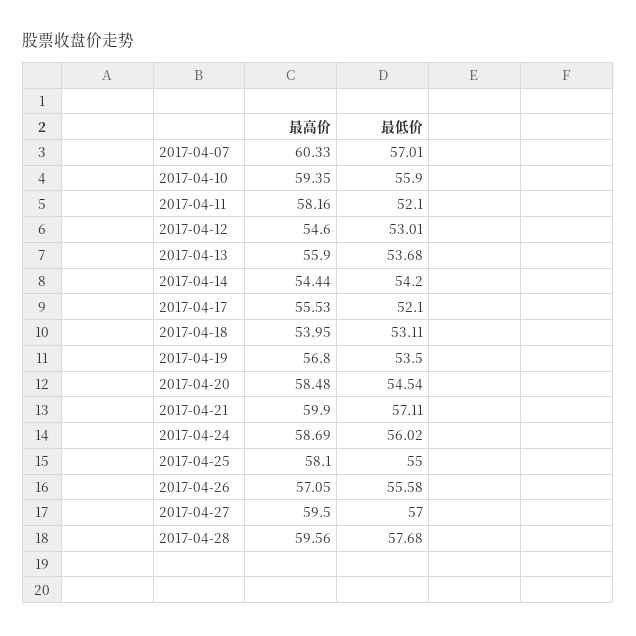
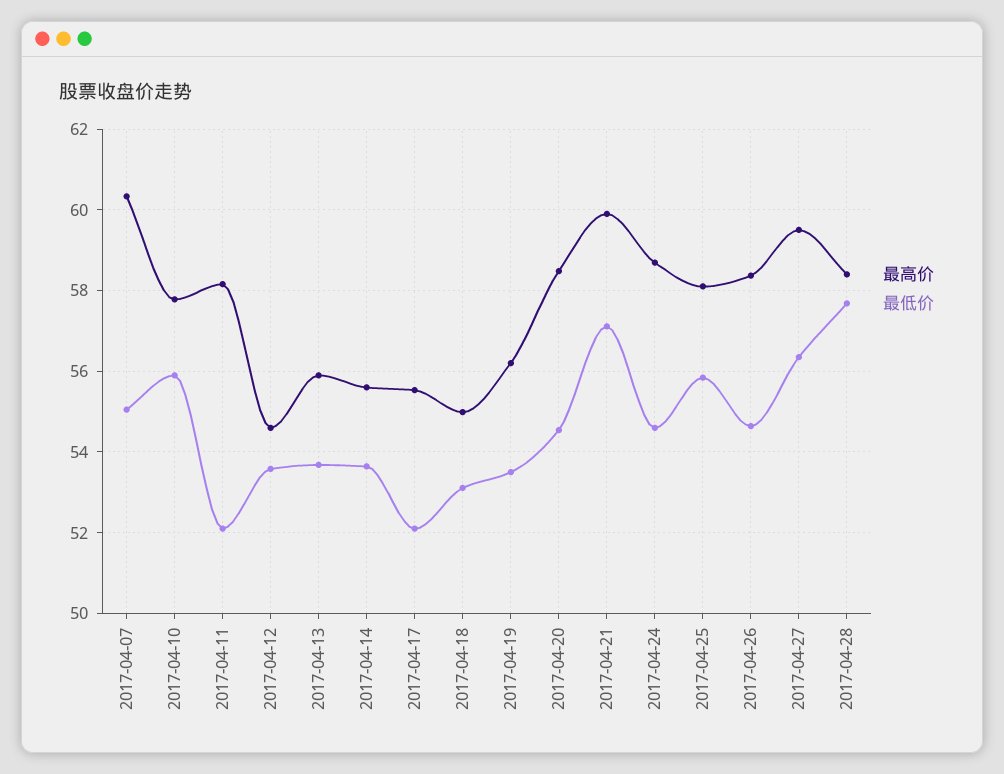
  {
    "最高价": {
      "2017-04-07": 60.33,
-     "2017-04-10": 59.35,
+     "2017-04-10": 57.8,
      "2017-04-11": 58.16,
      "2017-04-12": 54.6,
      "2017-04-13": 55.9,
-     "2017-04-14": 54.44,
+     "2017-04-14": 55.6,
      "2017-04-17": 55.53,
-     "2017-04-18": 53.95,
+     "2017-04-18": 55,
-     "2017-04-19": 56.8,
+     "2017-04-19": 56.2,
      "2017-04-20": 58.48,
      "2017-04-21": 59.9,
      "2017-04-24": 58.69,
      "2017-04-25": 58.1,
-     "2017-04-26": 57.05,
+     "2017-04-26": 58.4,
      "2017-04-27": 59.5,
-     "2017-04-28": 59.56
+     "2017-04-28": 58.4
    },
    "最低价": {
-     "2017-04-07": 57.01,
+     "2017-04-07": 55,
      "2017-04-10": 55.9,
      "2017-04-11": 52.1,
-     "2017-04-12": 53.01,
+     "2017-04-12": 53.6,
      "2017-04-13": 53.68,
-     "2017-04-14": 54.2,
+     "2017-04-14": 53.6,
      "2017-04-17": 52.1,
      "2017-04-18": 53.11,
      "2017-04-19": 53.5,
      "2017-04-20": 54.54,
      "2017-04-21": 57.11,
-     "2017-04-24": 56.02,
+     "2017-04-24": 54.6,
-     "2017-04-25": 55,
+     "2017-04-25": 55.8,
-     "2017-04-26": 55.58,
+     "2017-04-26": 54.6,
-     "2017-04-27": 57,
+     "2017-04-27": 56.4,
      "2017-04-28": 57.68
    }
  }

